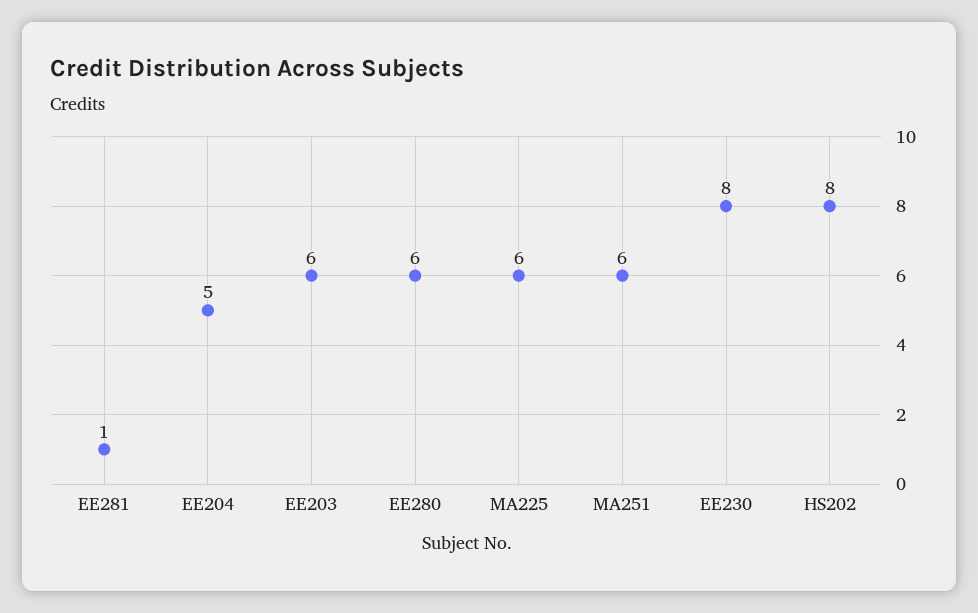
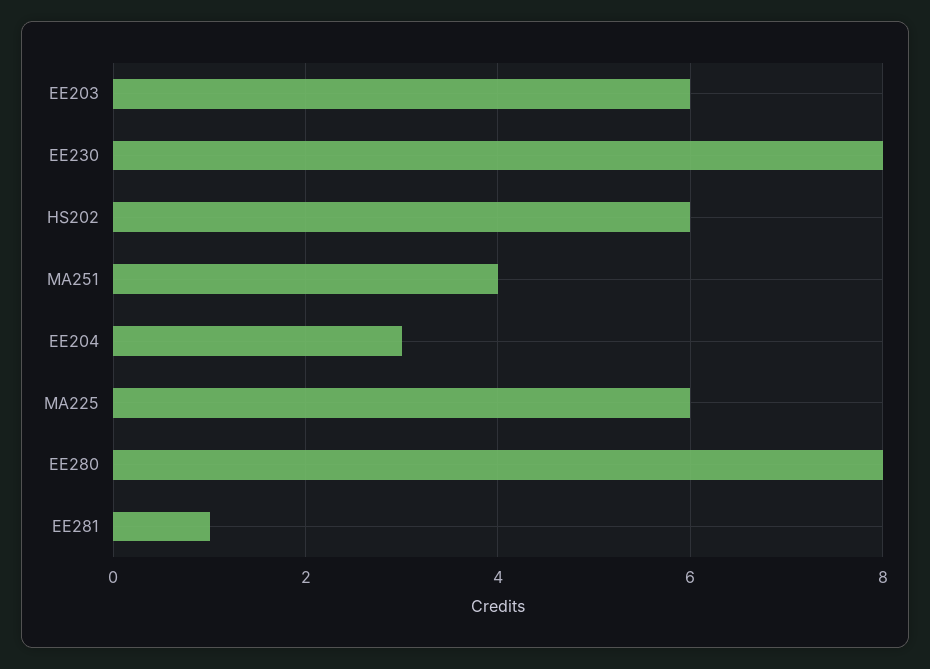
  {
    "EE281": 1,
-   "EE204": 5,
+   "EE204": 3,
    "EE203": 6,
-   "EE280": 6,
+   "EE280": 8,
    "MA225": 6,
-   "MA251": 6,
+   "MA251": 4,
    "EE230": 8,
-   "HS202": 8
+   "HS202": 6
  }

